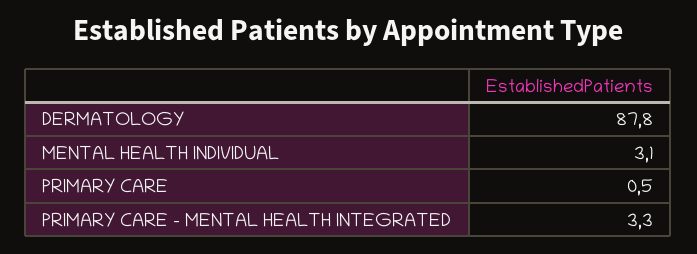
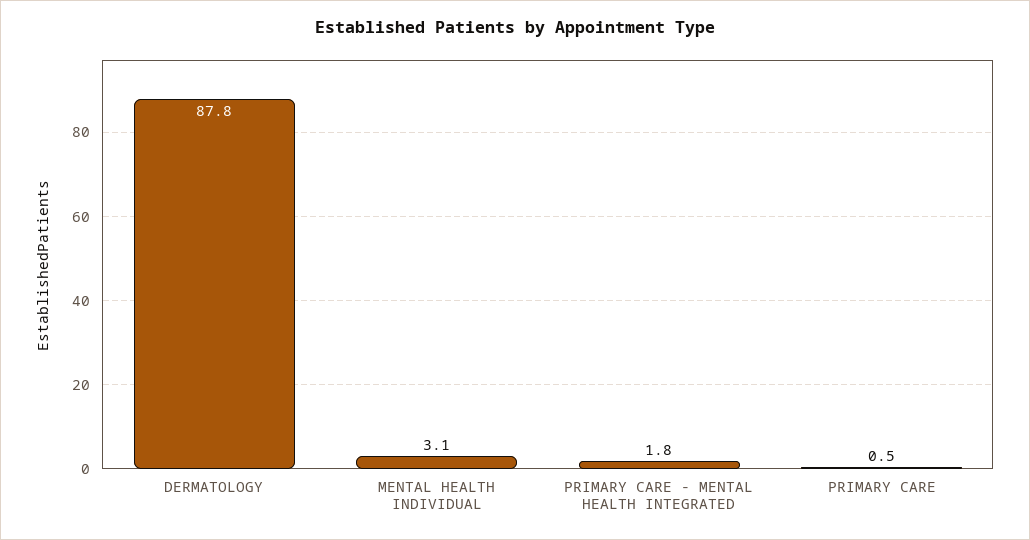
  {
    "DERMATOLOGY": 87.8,
    "MENTAL HEALTH INDIVIDUAL": 3.1,
    "PRIMARY CARE": 0.5,
-   "PRIMARY CARE - MENTAL HEALTH INTEGRATED": 3.3
+   "PRIMARY CARE - MENTAL HEALTH INTEGRATED": 1.8
  }

